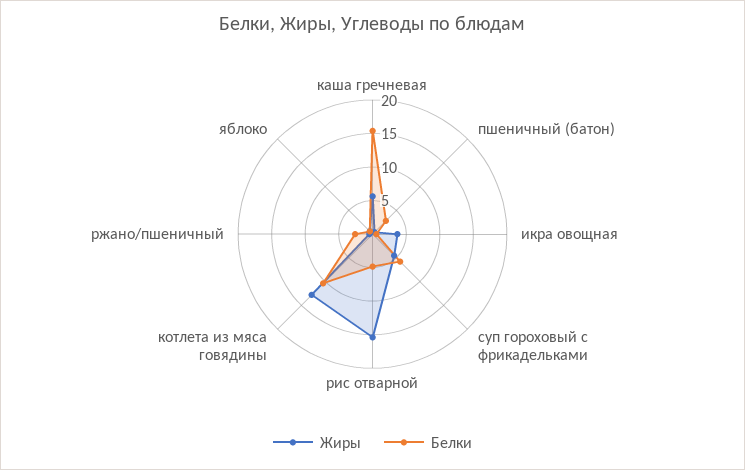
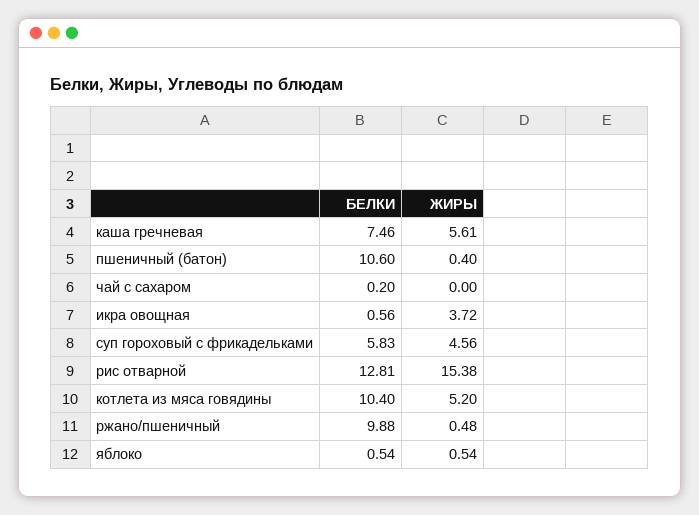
  {
    "Жиры": {
      "каша гречневая": 5.61,
      "пшеничный (батон)": 0.4,
      "икра овощная": 3.72,
      "суп гороховый с фрикадельками": 4.56,
      "рис отварной": 15.38,
-     "котлета из мяса говядины": 12.5,
+     "котлета из мяса говядины": 5.2,
      "ржано/пшеничный": 0.48,
-     "яблоко": 0.54
+     "яблоко": 0.54,
+     "чай с сахаром": 0
    },
    "Белки": {
-     "каша гречневая": 15,
+     "каша гречневая": 7.46,
-     "пшеничный (батон)": 2.5,
+     "пшеничный (батон)": 10.6,
      "икра овощная": 0.56,
      "суп гороховый с фрикадельками": 5.83,
-     "рис отварной": 5,
+     "рис отварной": 12.81,
      "котлета из мяса говядины": 10.4,
-     "ржано/пшеничный": 2.5,
+     "ржано/пшеничный": 9.88,
-     "яблоко": 0.54
+     "яблоко": 0.54,
+     "чай с сахаром": 0.2
    }
  }

